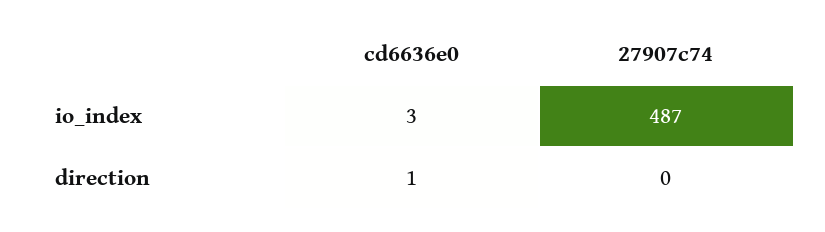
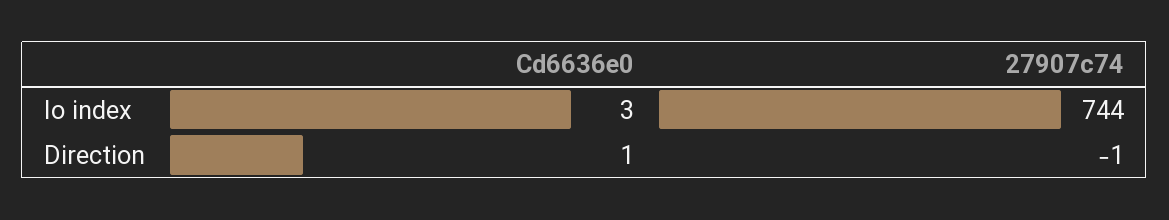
  {
    "cd6636e0": {
      "io_index": 3,
      "direction": 1
    },
    "27907c74": {
-     "io_index": 487,
+     "io_index": 744,
-     "direction": 0
+     "direction": -1
    }
  }

